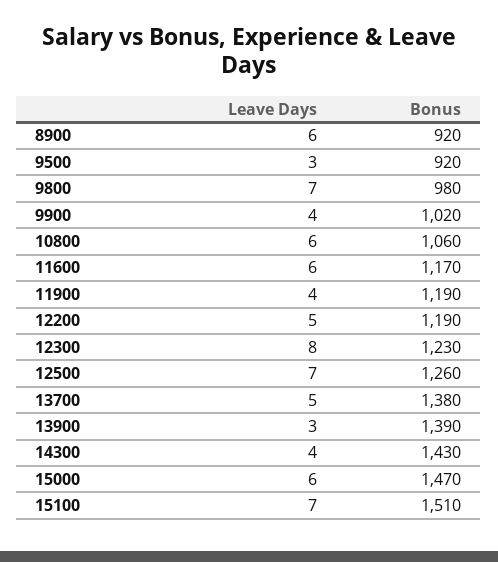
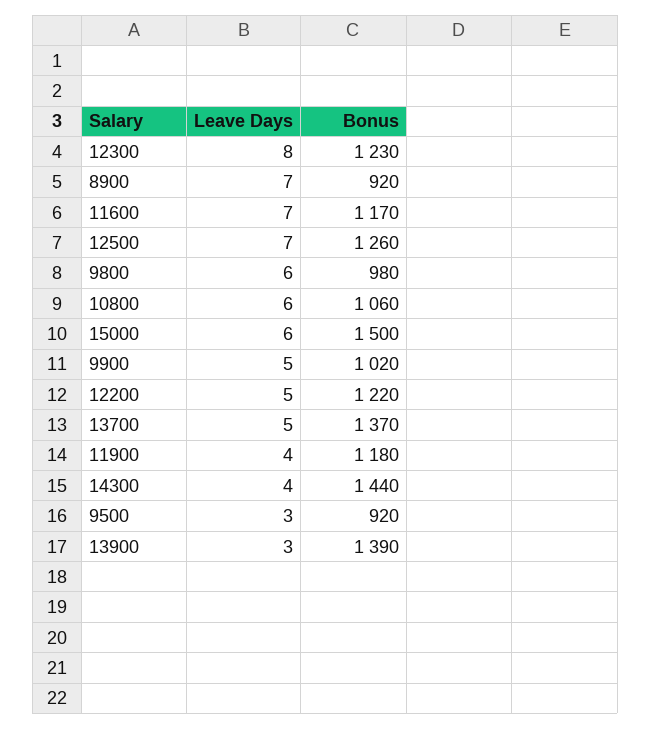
  {
    "Leave Days": {
-     "8900": 6,
+     "8900": 7,
      "9500": 3,
-     "9800": 7,
+     "9800": 6,
-     "9900": 4,
+     "9900": 5,
      "10800": 6,
-     "11600": 6,
+     "11600": 7,
      "11900": 4,
      "12200": 5,
      "12300": 8,
      "12500": 7,
      "13700": 5,
      "13900": 3,
      "14300": 4,
-     "15000": 6,
+     "15000": 6
-     "15100": 7
    },
    "Bonus": {
      "8900": 920,
      "9500": 920,
      "9800": 980,
      "9900": 1020,
      "10800": 1060,
      "11600": 1170,
-     "11900": 1190,
+     "11900": 1180,
-     "12200": 1190,
+     "12200": 1220,
      "12300": 1230,
      "12500": 1260,
-     "13700": 1380,
+     "13700": 1370,
      "13900": 1390,
-     "14300": 1430,
+     "14300": 1440,
-     "15000": 1470,
+     "15000": 1500
-     "15100": 1510
    }
  }

